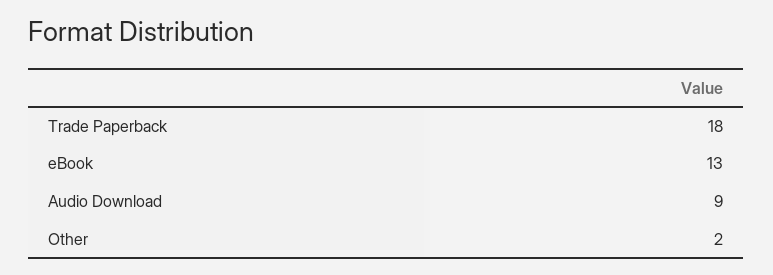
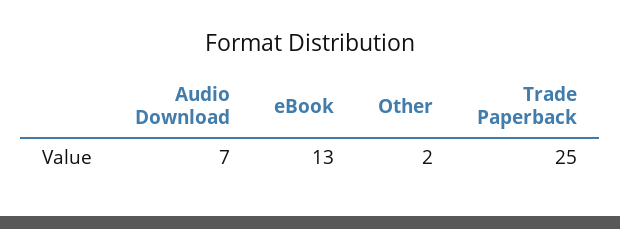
  {
-   "Trade Paperback": 18,
+   "Trade Paperback": 25,
    "eBook": 13,
-   "Audio Download": 9,
+   "Audio Download": 7,
    "Other": 2
  }

